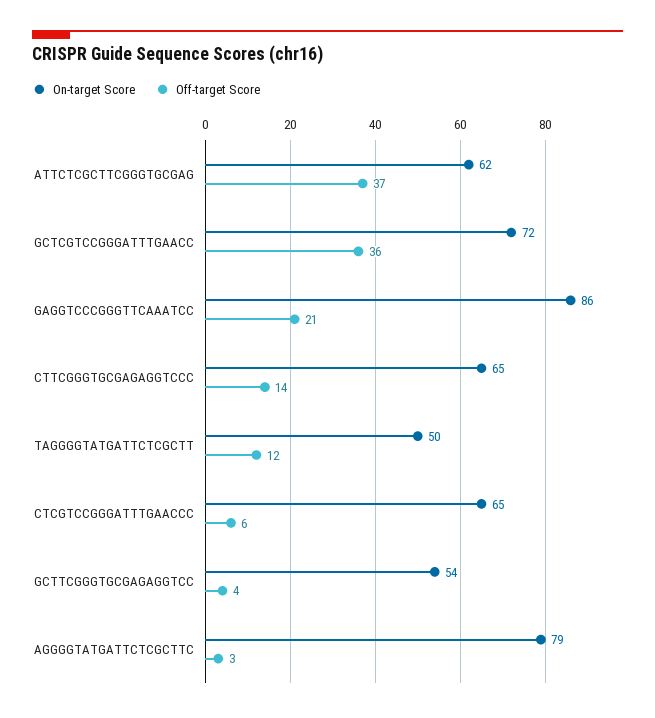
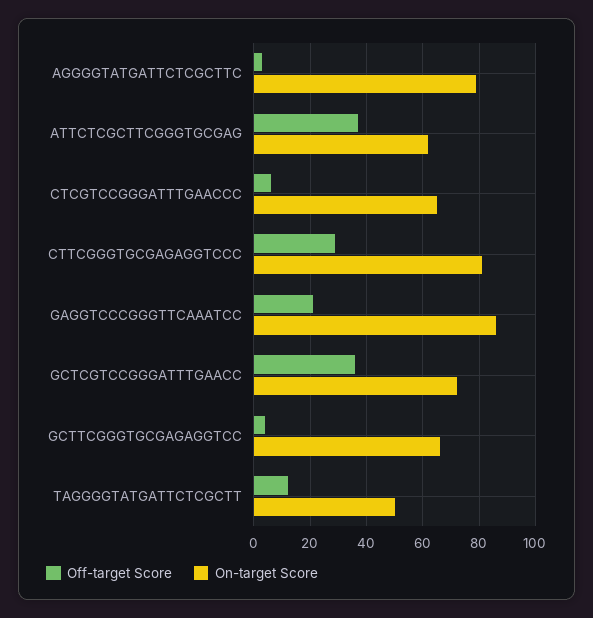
  {
    "On-target Score": {
      "ATTCTCGCTTCGGGTGCGAG": 62,
      "GCTCGTCCGGGATTTGAACC": 72,
      "GAGGTCCCGGGTTCAAATCC": 86,
-     "CTTCGGGTGCGAGAGGTCCC": 65,
+     "CTTCGGGTGCGAGAGGTCCC": 80,
      "TAGGGGTATGATTCTCGCTT": 50,
      "CTCGTCCGGGATTTGAACCC": 65,
-     "GCTTCGGGTGCGAGAGGTCC": 54,
+     "GCTTCGGGTGCGAGAGGTCC": 65,
      "AGGGGTATGATTCTCGCTTC": 79
    },
    "Off-target Score": {
      "ATTCTCGCTTCGGGTGCGAG": 37,
      "GCTCGTCCGGGATTTGAACC": 36,
      "GAGGTCCCGGGTTCAAATCC": 21,
-     "CTTCGGGTGCGAGAGGTCCC": 14,
+     "CTTCGGGTGCGAGAGGTCCC": 30,
      "TAGGGGTATGATTCTCGCTT": 12,
      "CTCGTCCGGGATTTGAACCC": 6,
      "GCTTCGGGTGCGAGAGGTCC": 4,
      "AGGGGTATGATTCTCGCTTC": 3
    }
  }

